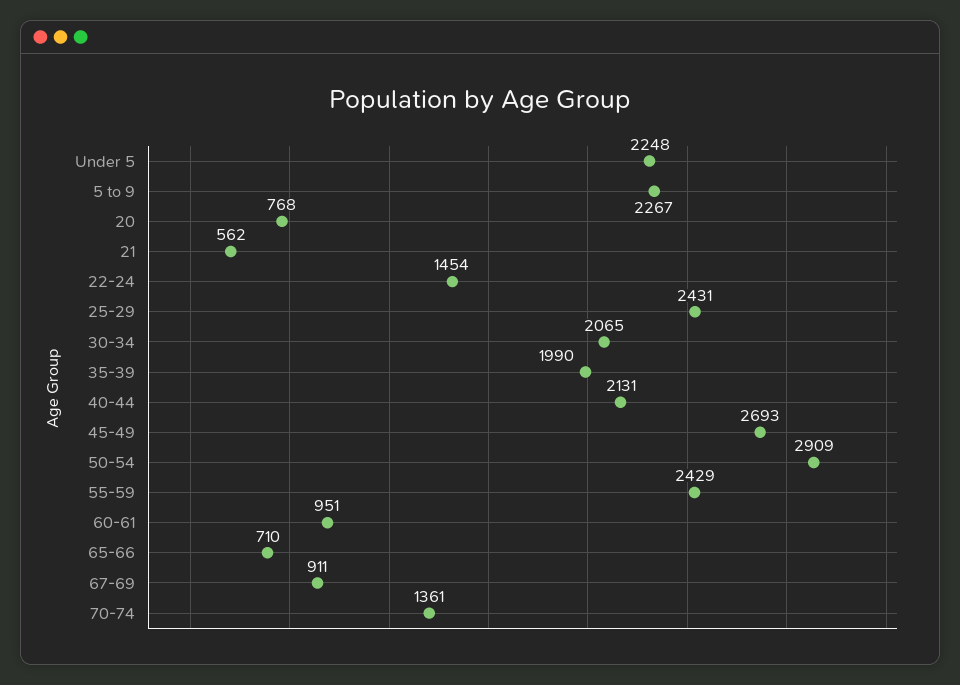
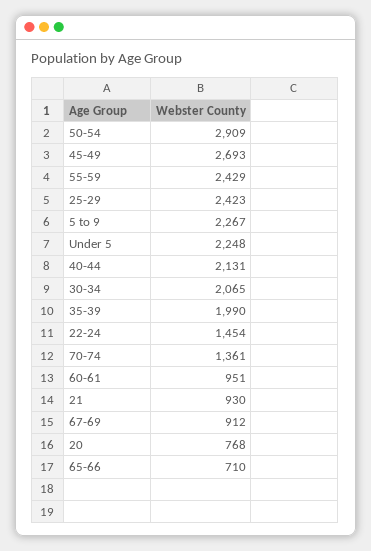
  {
    "Under 5": 2248,
    "5 to 9": 2267,
    "20": 768,
-   "21": 562,
+   "21": 930,
    "22-24": 1454,
-   "25-29": 2431,
+   "25-29": 2423,
    "30-34": 2065,
    "35-39": 1990,
    "40-44": 2131,
    "45-49": 2693,
    "50-54": 2909,
    "55-59": 2429,
    "60-61": 951,
    "65-66": 710,
-   "67-69": 911,
+   "67-69": 912,
    "70-74": 1361
  }

